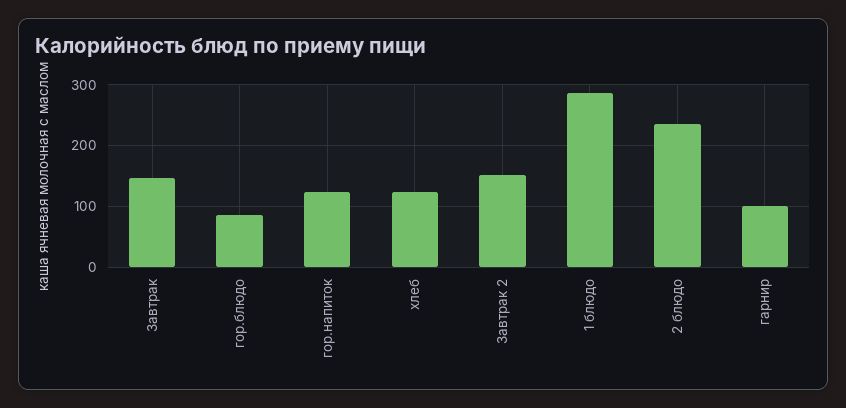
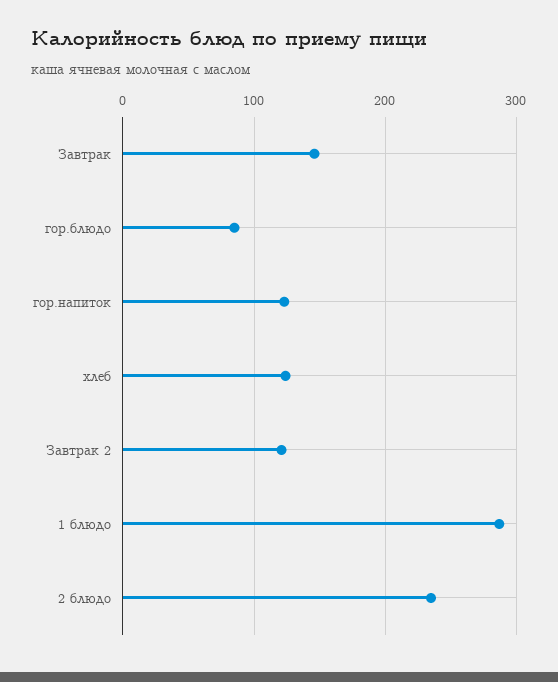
  {
    "Завтрак": 150,
    "гор.блюдо": 90,
    "гор.напиток": 120,
    "хлеб": 120,
-   "Завтрак 2": 150,
+   "Завтрак 2": 120,
    "1 блюдо": 290,
-   "2 блюдо": 240,
+   "2 блюдо": 240
-   "гарнир": 100
  }

